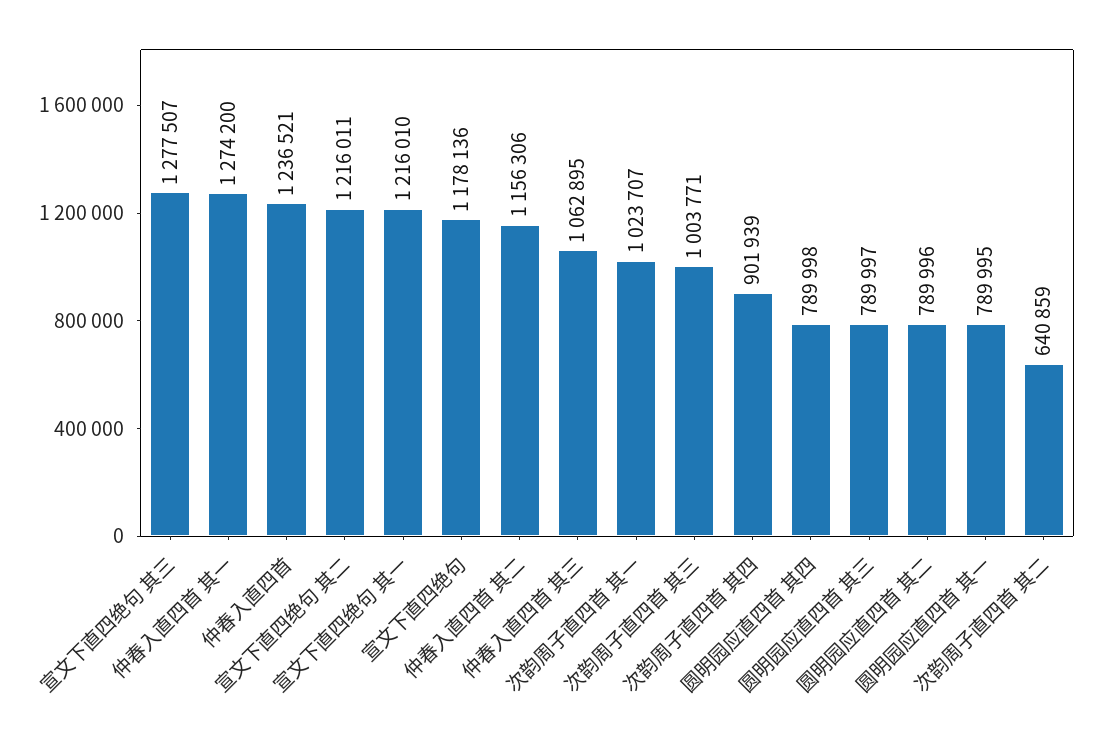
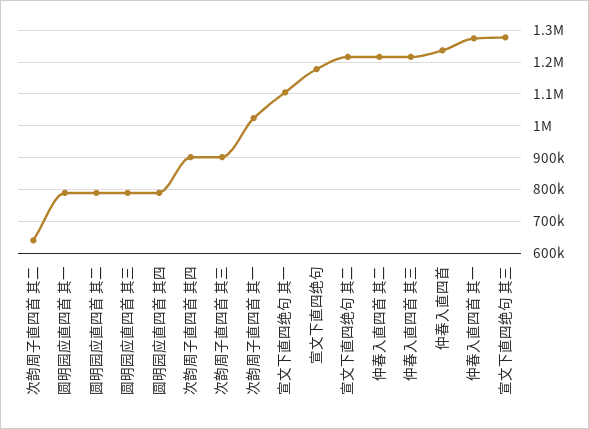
  {
    "宣文下直四绝句 其三": 1277507,
    "仲春入直四首 其一": 1274200,
    "仲春入直四首": 1236521,
    "宣文下直四绝句 其二": 1216011,
-   "宣文下直四绝句 其一": 1216010,
+   "宣文下直四绝句 其一": 1100000,
    "宣文下直四绝句": 1178136,
-   "仲春入直四首 其二": 1156306,
+   "仲春入直四首 其二": 1220000,
-   "仲春入直四首 其三": 1062895,
+   "仲春入直四首 其三": 1220000,
    "次韵周子直四首 其一": 1023707,
-   "次韵周子直四首 其三": 1003771,
+   "次韵周子直四首 其三": 900000,
    "次韵周子直四首 其四": 901939,
    "圆明园应直四首 其四": 789998,
    "圆明园应直四首 其三": 789997,
    "圆明园应直四首 其二": 789996,
    "圆明园应直四首 其一": 789995,
    "次韵周子直四首 其二": 640859
  }

